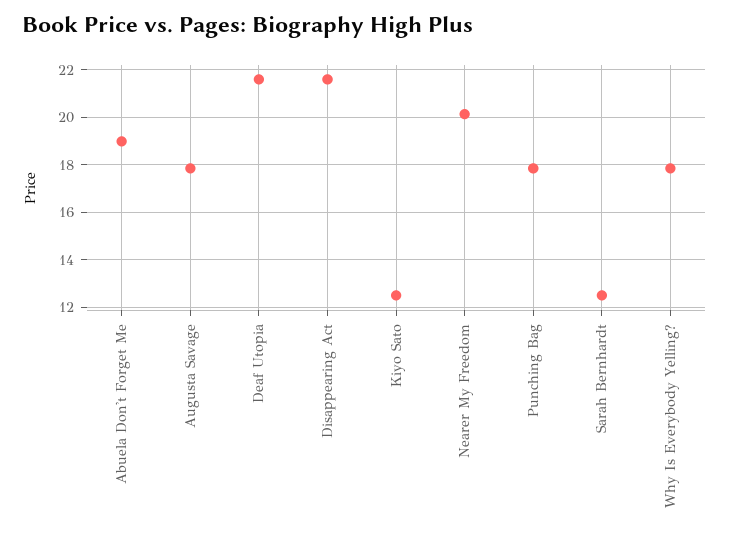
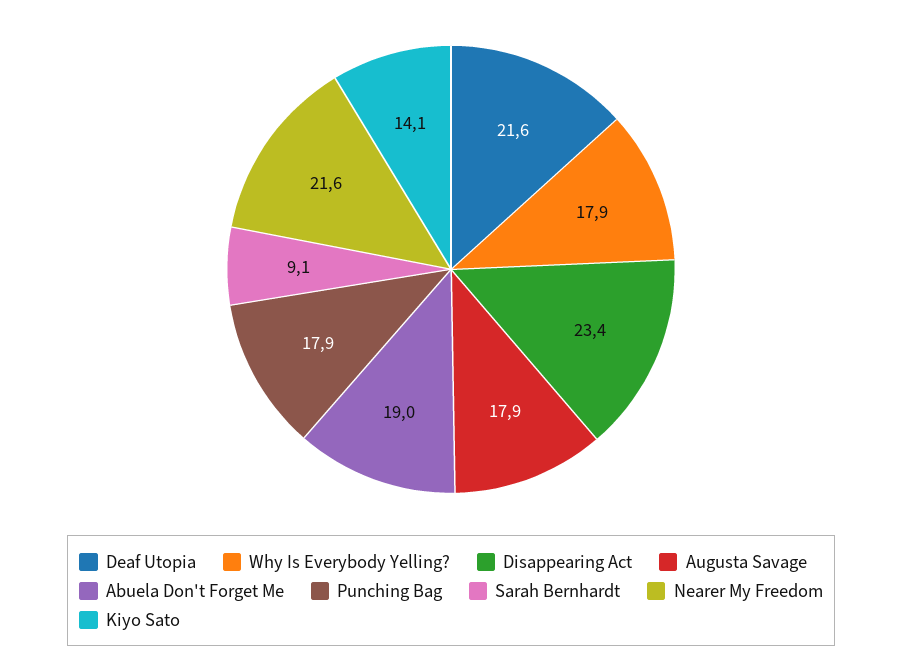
  {
    "Abuela Don't Forget Me": 19,
    "Augusta Savage": 17.9,
    "Deaf Utopia": 21.6,
-   "Disappearing Act": 21.5,
+   "Disappearing Act": 23.4,
-   "Kiyo Sato": 12.5,
+   "Kiyo Sato": 14.1,
-   "Nearer My Freedom": 20,
+   "Nearer My Freedom": 21.6,
    "Punching Bag": 17.9,
-   "Sarah Bernhardt": 12.5,
+   "Sarah Bernhardt": 9.1,
    "Why Is Everybody Yelling?": 17.9
  }

